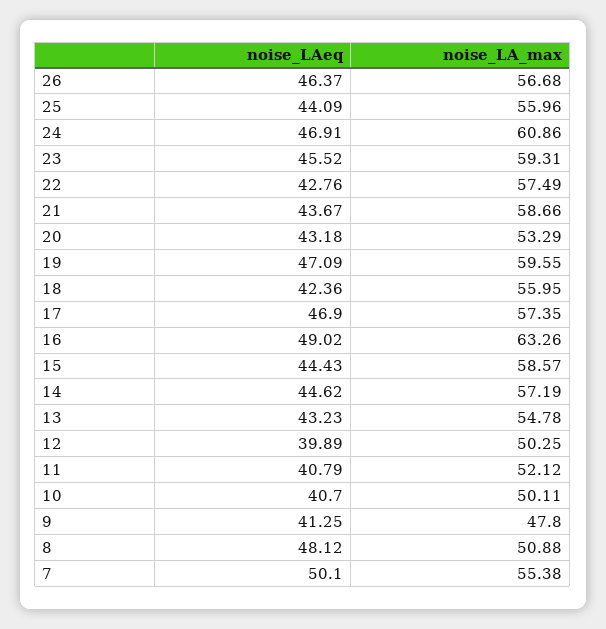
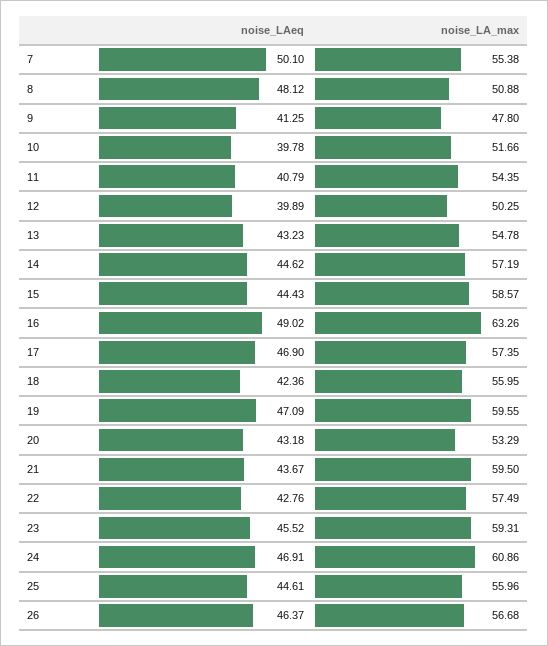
  {
    "noise_LAeq": {
      "26": 46.37,
-     "25": 44.09,
+     "25": 44.61,
      "24": 46.91,
      "23": 45.52,
      "22": 42.76,
      "21": 43.67,
      "20": 43.18,
      "19": 47.09,
      "18": 42.36,
      "17": 46.9,
      "16": 49.02,
      "15": 44.43,
      "14": 44.62,
      "13": 43.23,
      "12": 39.89,
      "11": 40.79,
-     "10": 40.7,
+     "10": 39.78,
      "9": 41.25,
      "8": 48.12,
      "7": 50.1
    },
    "noise_LA_max": {
      "26": 56.68,
      "25": 55.96,
      "24": 60.86,
      "23": 59.31,
      "22": 57.49,
-     "21": 58.66,
+     "21": 59.5,
      "20": 53.29,
      "19": 59.55,
      "18": 55.95,
      "17": 57.35,
      "16": 63.26,
      "15": 58.57,
      "14": 57.19,
      "13": 54.78,
      "12": 50.25,
-     "11": 52.12,
+     "11": 54.35,
-     "10": 50.11,
+     "10": 51.66,
      "9": 47.8,
      "8": 50.88,
      "7": 55.38
    }
  }

